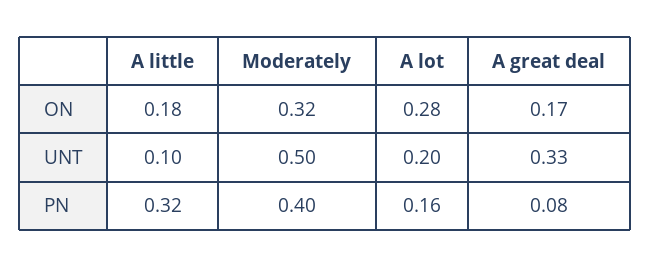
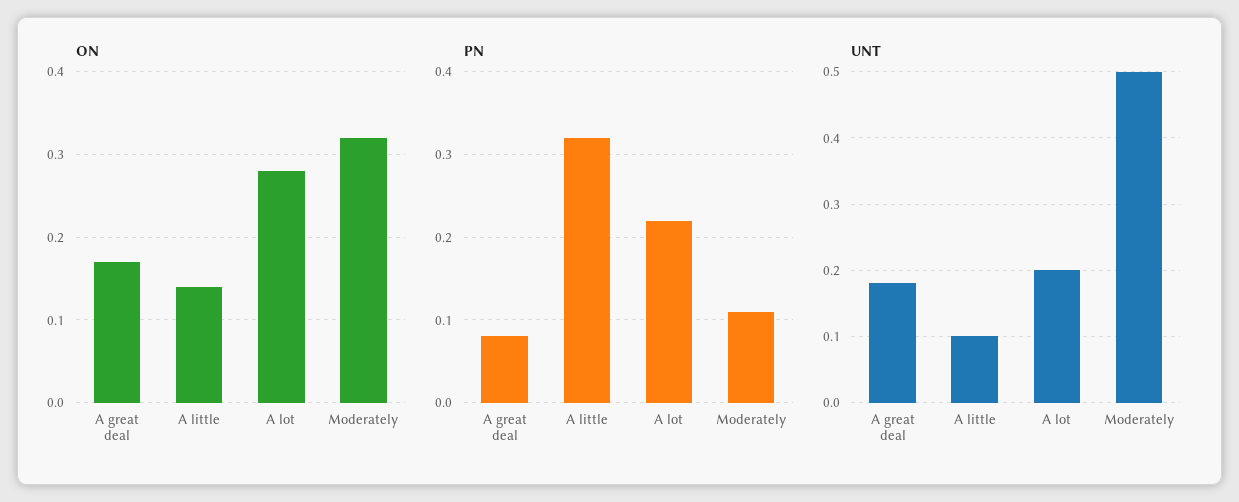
  {
    "ON": {
-     "A little": 0.18,
+     "A little": 0.14,
      "Moderately": 0.32,
      "A lot": 0.28,
      "A great deal": 0.17
    },
    "UNT": {
      "A little": 0.1,
      "Moderately": 0.5,
      "A lot": 0.2,
-     "A great deal": 0.33
+     "A great deal": 0.18
    },
    "PN": {
      "A little": 0.32,
-     "Moderately": 0.4,
+     "Moderately": 0.11,
-     "A lot": 0.16,
+     "A lot": 0.22,
      "A great deal": 0.08
    }
  }

